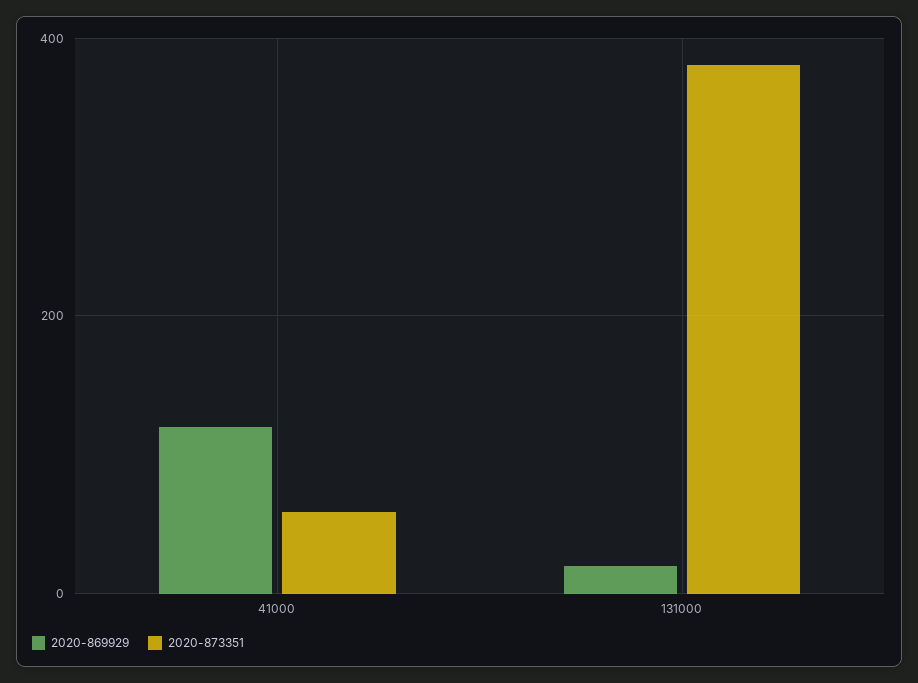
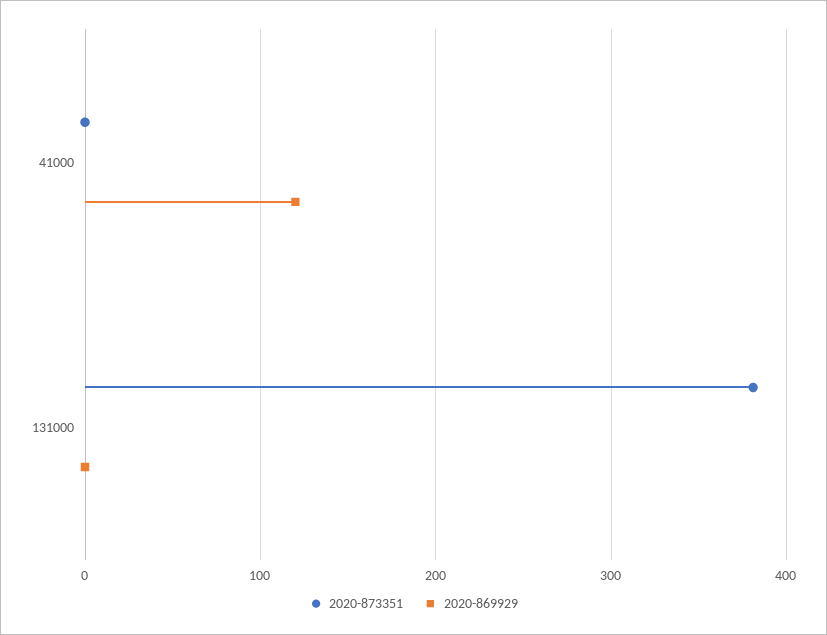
  {
    "2020-869929": {
      "41000": 120,
-     "131000": 20
+     "131000": 0
    },
    "2020-873351": {
-     "41000": 60,
+     "41000": 0,
      "131000": 380
    }
  }

